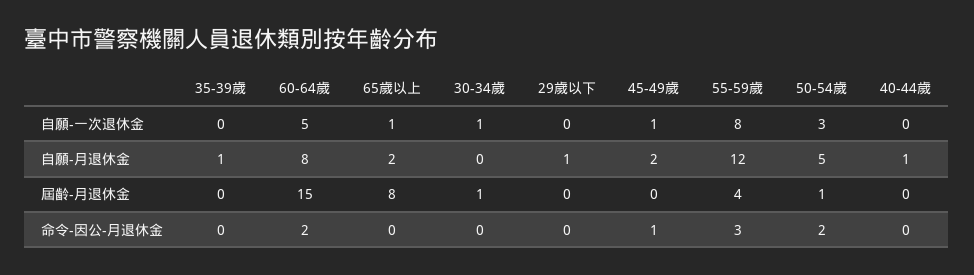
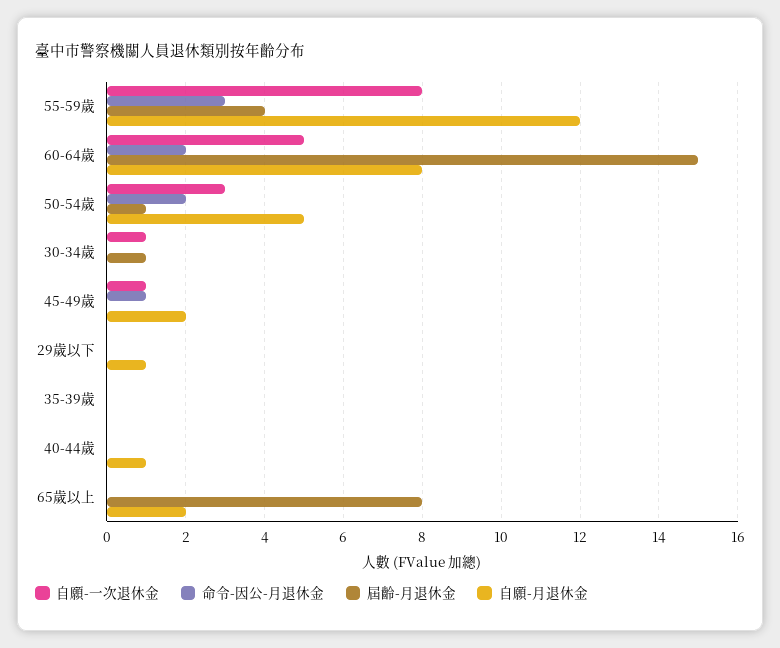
  {
    "自願-一次退休金": {
      "35-39歲": 0,
      "60-64歲": 5,
-     "65歲以上": 1,
+     "65歲以上": 0,
      "30-34歲": 1,
      "29歲以下": 0,
      "45-49歲": 1,
      "55-59歲": 8,
      "50-54歲": 3,
      "40-44歲": 0
    },
    "自願-月退休金": {
-     "35-39歲": 1,
+     "35-39歲": 0,
      "60-64歲": 8,
      "65歲以上": 2,
      "30-34歲": 0,
      "29歲以下": 1,
      "45-49歲": 2,
      "55-59歲": 12,
      "50-54歲": 5,
      "40-44歲": 1
    },
    "屆齡-月退休金": {
      "35-39歲": 0,
      "60-64歲": 15,
      "65歲以上": 8,
      "30-34歲": 1,
      "29歲以下": 0,
      "45-49歲": 0,
      "55-59歲": 4,
      "50-54歲": 1,
      "40-44歲": 0
    },
    "命令-因公-月退休金": {
      "35-39歲": 0,
      "60-64歲": 2,
      "65歲以上": 0,
      "30-34歲": 0,
      "29歲以下": 0,
      "45-49歲": 1,
      "55-59歲": 3,
      "50-54歲": 2,
      "40-44歲": 0
    }
  }

